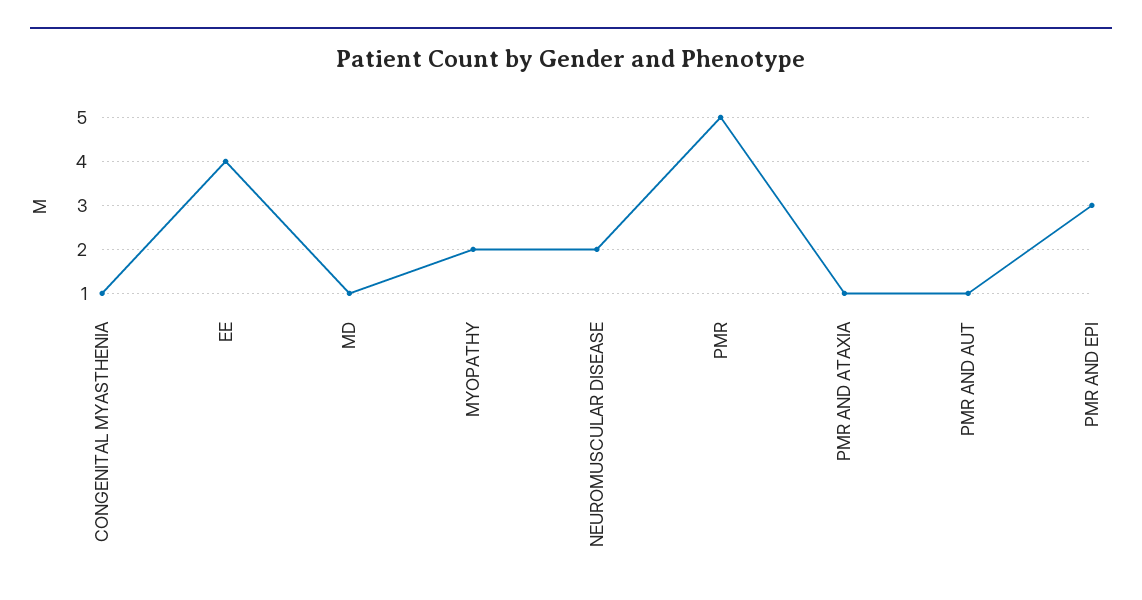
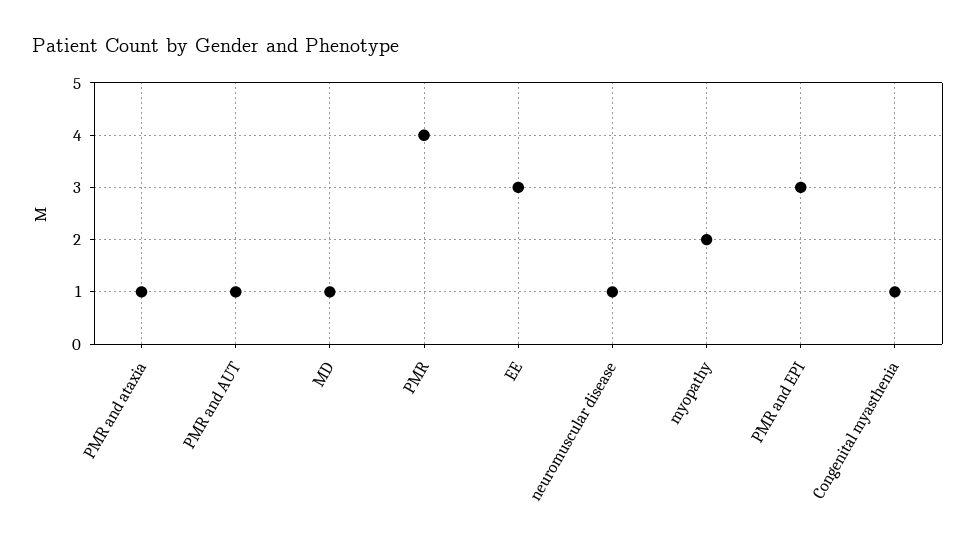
  {
    "CONGENITAL MYASTHENIA": 1,
-   "EE": 4,
+   "EE": 3,
    "MD": 1,
    "MYOPATHY": 2,
-   "NEUROMUSCULAR DISEASE": 2,
+   "NEUROMUSCULAR DISEASE": 1,
-   "PMR": 5,
+   "PMR": 4,
    "PMR AND ATAXIA": 1,
    "PMR AND AUT": 1,
    "PMR AND EPI": 3
  }

